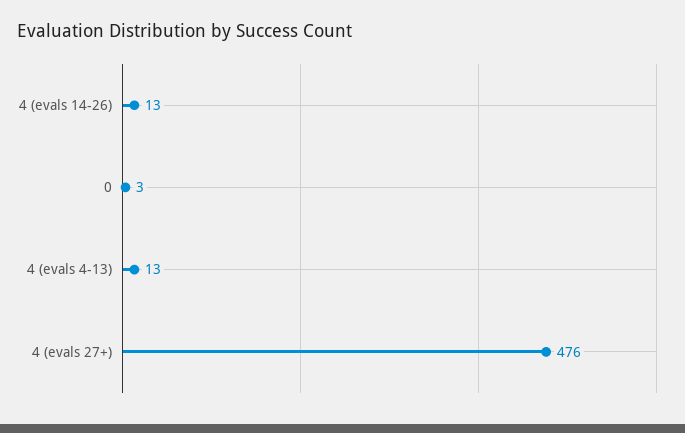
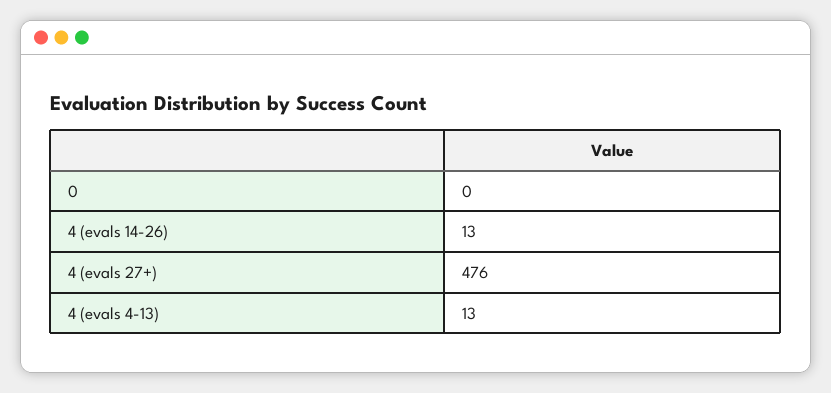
  {
    "4 (evals 14-26)": 13,
-   "0": 3,
+   "0": 0,
    "4 (evals 4-13)": 13,
    "4 (evals 27+)": 476
  }

